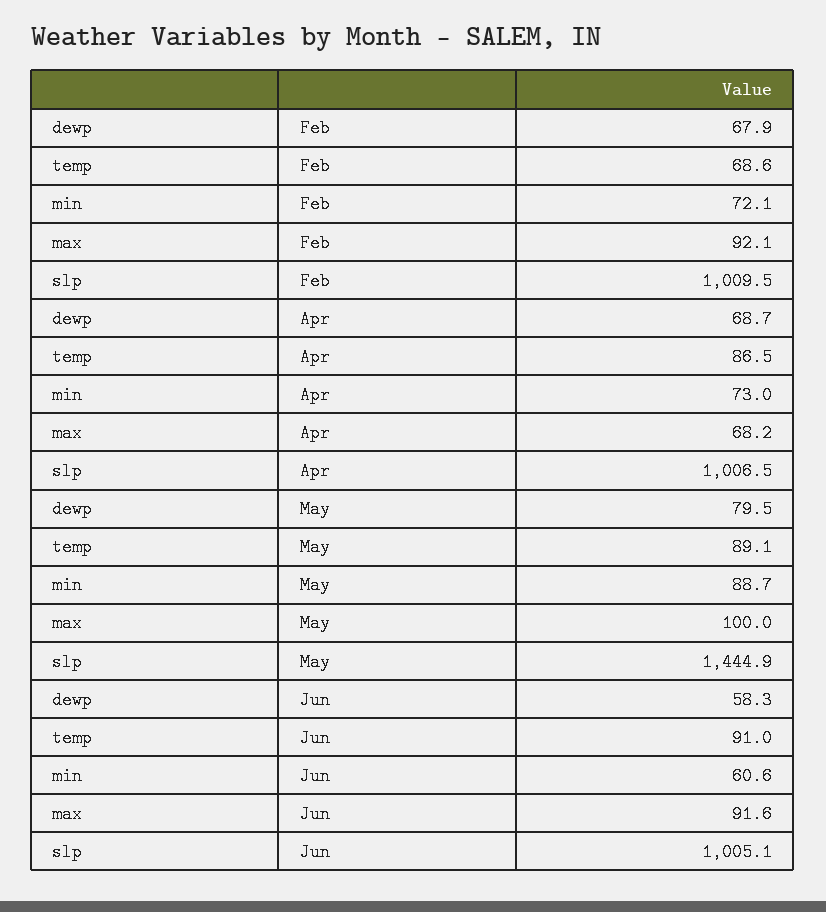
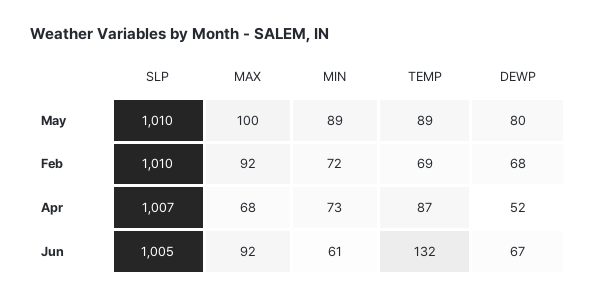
  {
    "dewp": {
      "Feb": 67.9,
-     "Apr": 68.7,
+     "Apr": 52,
      "May": 79.5,
-     "Jun": 58.3
+     "Jun": 67
    },
    "temp": {
      "Feb": 68.6,
      "Apr": 86.5,
      "May": 89.1,
-     "Jun": 91
+     "Jun": 132
    },
    "min": {
      "Feb": 72.1,
      "Apr": 73,
      "May": 88.7,
      "Jun": 60.6
    },
    "max": {
      "Feb": 92.1,
      "Apr": 68.2,
      "May": 100,
      "Jun": 91.6
    },
    "slp": {
      "Feb": 1009.5,
      "Apr": 1006.5,
-     "May": 1444.9,
+     "May": 1010,
      "Jun": 1005.1
    }
  }

